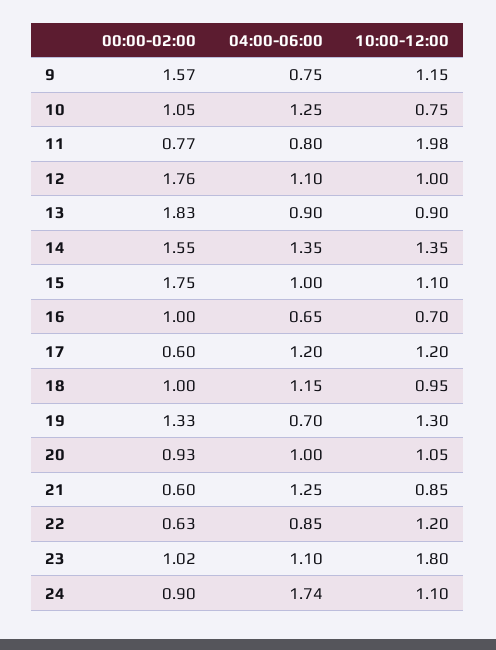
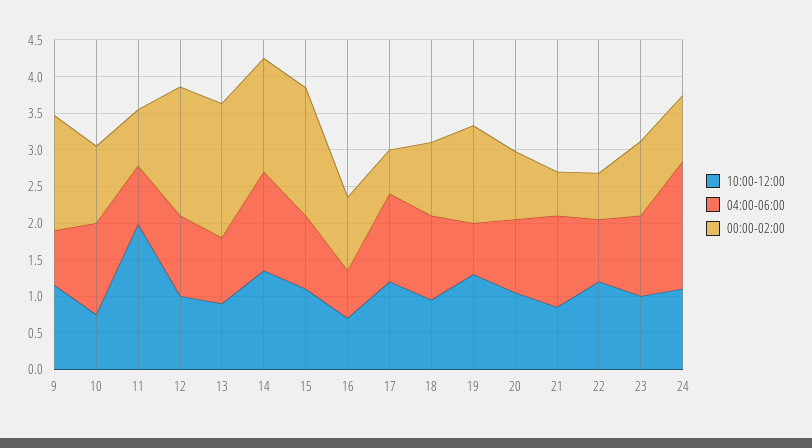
  {
    "00:00-02:00": {
      "9": 1.57,
      "10": 1.05,
      "11": 0.77,
      "12": 1.76,
      "13": 1.83,
      "14": 1.55,
      "15": 1.75,
      "16": 1,
      "17": 0.6,
      "18": 1,
      "19": 1.33,
      "20": 0.93,
      "21": 0.6,
      "22": 0.63,
      "23": 1.02,
      "24": 0.9
    },
    "04:00-06:00": {
      "9": 0.75,
      "10": 1.25,
      "11": 0.8,
      "12": 1.1,
      "13": 0.9,
      "14": 1.35,
      "15": 1,
      "16": 0.65,
      "17": 1.2,
      "18": 1.15,
      "19": 0.7,
      "20": 1,
      "21": 1.25,
      "22": 0.85,
      "23": 1.1,
      "24": 1.74
    },
    "10:00-12:00": {
      "9": 1.15,
      "10": 0.75,
      "11": 1.98,
      "12": 1,
      "13": 0.9,
      "14": 1.35,
      "15": 1.1,
      "16": 0.7,
      "17": 1.2,
      "18": 0.95,
      "19": 1.3,
      "20": 1.05,
      "21": 0.85,
      "22": 1.2,
-     "23": 1.8,
+     "23": 1,
      "24": 1.1
    }
  }

